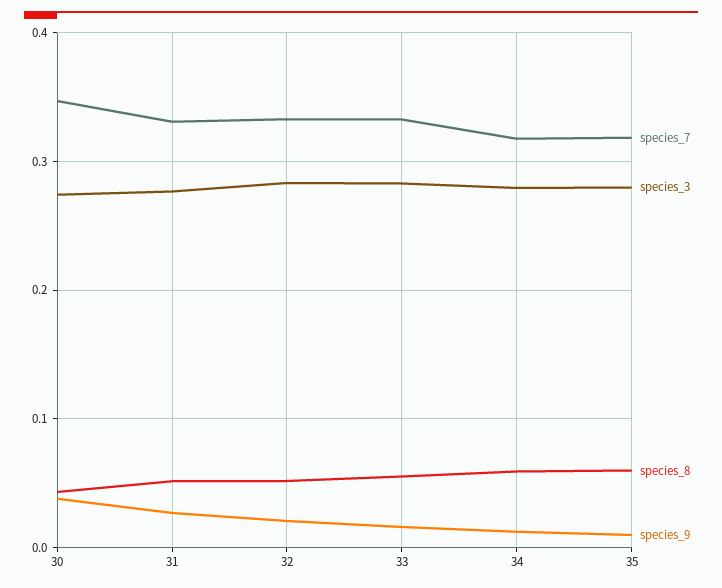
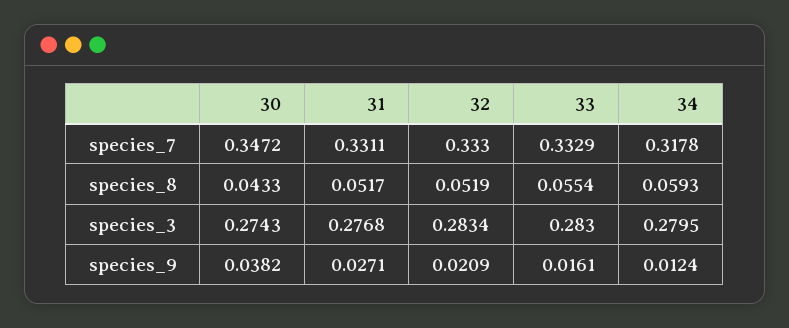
  {
    "species_7": {
      "30": 0.3472,
      "31": 0.3311,
      "32": 0.333,
      "33": 0.3329,
-     "34": 0.3178,
+     "34": 0.3178
-     "35": 0.32
    },
    "species_3": {
      "30": 0.2743,
      "31": 0.2768,
      "32": 0.2834,
      "33": 0.283,
-     "34": 0.2795,
+     "34": 0.2795
-     "35": 0.28
    },
    "species_8": {
      "30": 0.0433,
      "31": 0.0517,
      "32": 0.0519,
      "33": 0.0554,
-     "34": 0.0593,
+     "34": 0.0593
-     "35": 0.06
    },
    "species_9": {
      "30": 0.0382,
      "31": 0.0271,
      "32": 0.0209,
      "33": 0.0161,
-     "34": 0.0124,
+     "34": 0.0124
-     "35": 0.01
    }
  }

